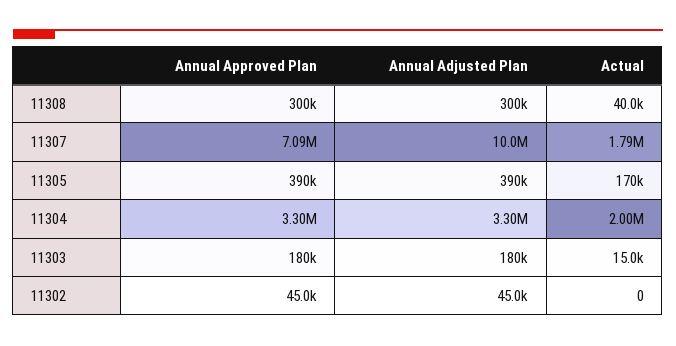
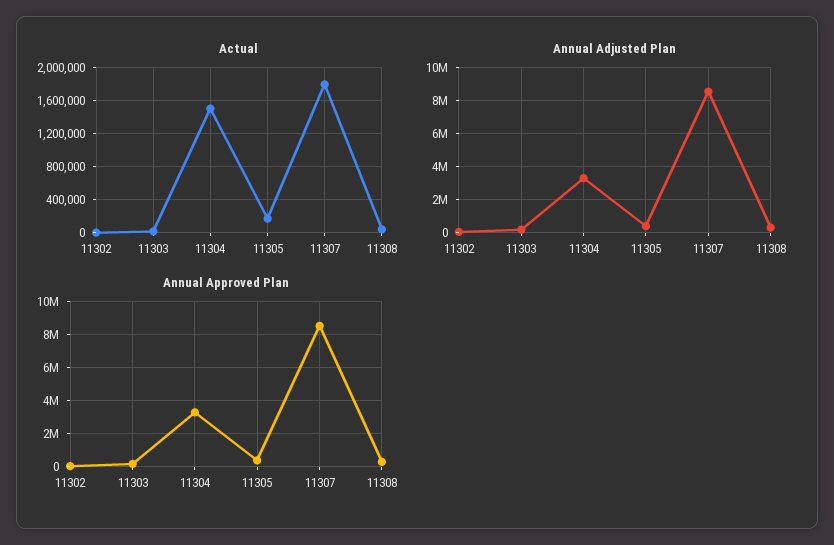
  {
    "Annual Approved Plan": {
      "11308": 300000,
-     "11307": 7090000,
+     "11307": 8500000,
      "11305": 390000,
      "11304": 3300000,
      "11303": 180000,
      "11302": 45000
    },
    "Annual Adjusted Plan": {
      "11308": 300000,
-     "11307": 10000000,
+     "11307": 8500000,
      "11305": 390000,
      "11304": 3300000,
      "11303": 180000,
      "11302": 45000
    },
    "Actual": {
      "11308": 40000,
      "11307": 1790000,
      "11305": 170000,
-     "11304": 2000000,
+     "11304": 1500000,
      "11303": 15000,
      "11302": 0
    }
  }

